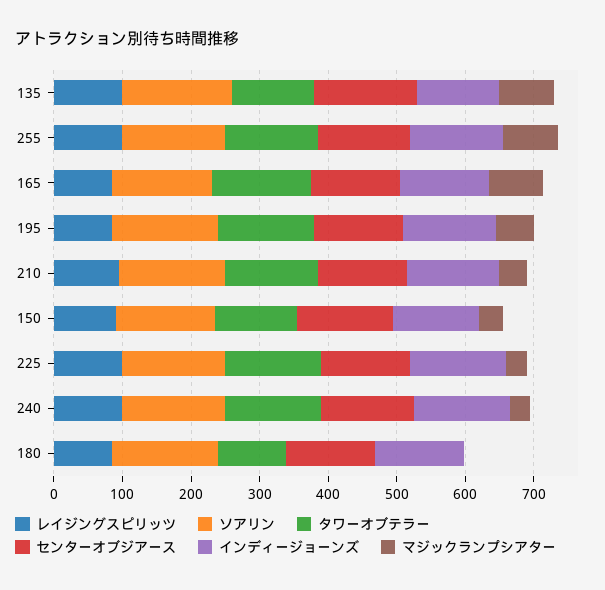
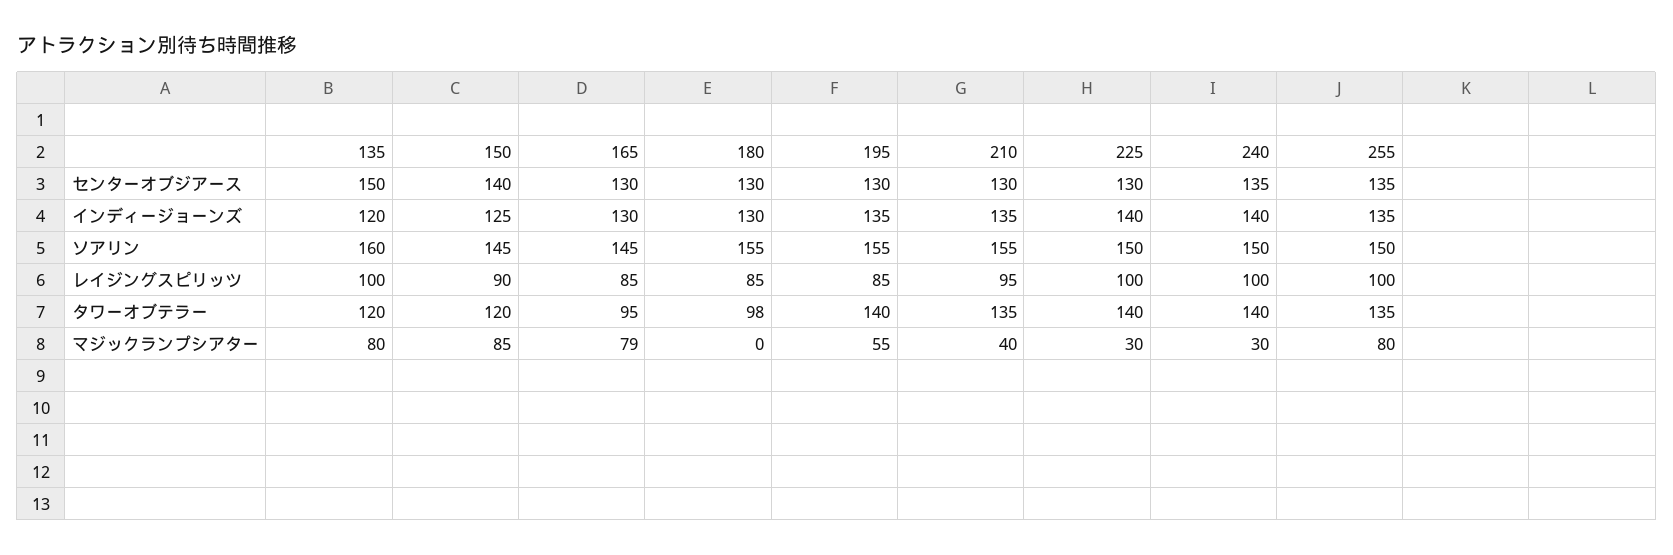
  {
    "レイジングスピリッツ": {
      "135": 100,
      "255": 100,
      "165": 85,
      "195": 85,
      "210": 95,
      "150": 90,
      "225": 100,
      "240": 100,
      "180": 85
    },
    "ソアリン": {
      "135": 160,
      "255": 150,
      "165": 145,
      "195": 155,
      "210": 155,
      "150": 145,
      "225": 150,
      "240": 150,
      "180": 155
    },
    "タワーオブテラー": {
      "135": 120,
      "255": 135,
-     "165": 140,
+     "165": 95,
      "195": 140,
      "210": 135,
      "150": 120,
      "225": 140,
      "240": 140,
      "180": 98
    },
    "センターオブジアース": {
      "135": 150,
      "255": 135,
      "165": 130,
      "195": 130,
      "210": 130,
      "150": 140,
      "225": 130,
      "240": 135,
      "180": 130
    },
    "インディージョーンズ": {
      "135": 120,
      "255": 135,
      "165": 130,
      "195": 135,
      "210": 135,
      "150": 125,
      "225": 140,
      "240": 140,
      "180": 130
    },
    "マジックランプシアター": {
      "135": 80,
      "255": 80,
      "165": 79,
      "195": 55,
      "210": 40,
-     "150": 40,
+     "150": 85,
      "225": 30,
      "240": 30,
      "180": 0
    }
  }

